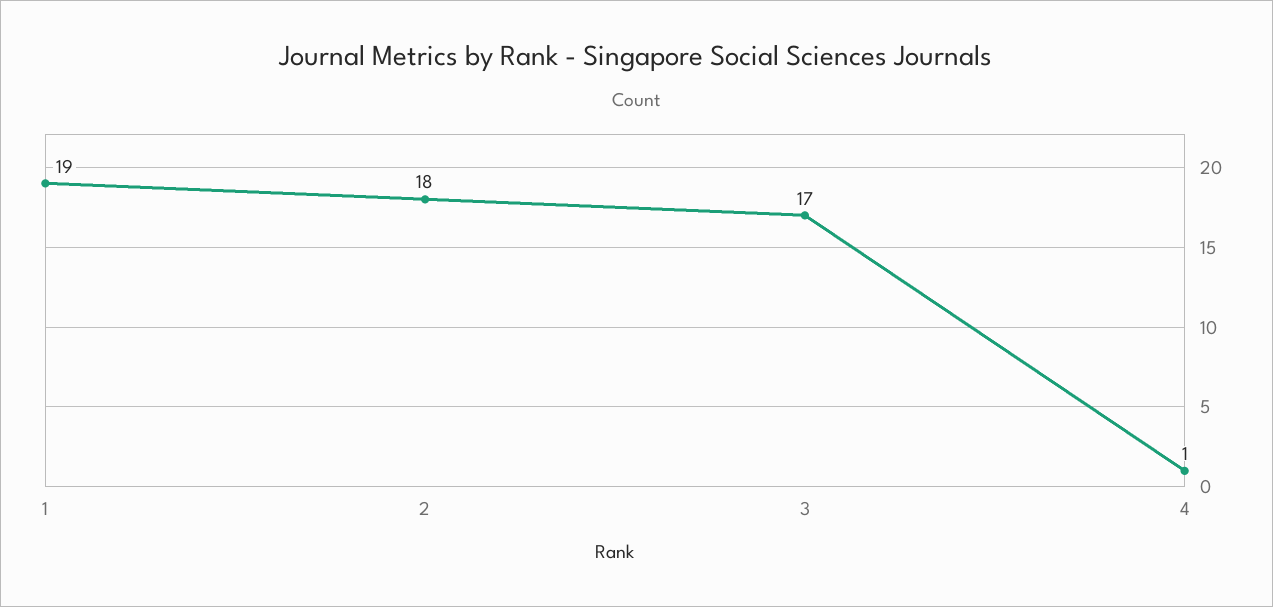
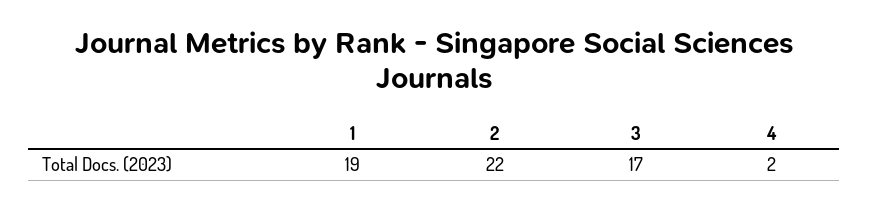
  {
    "1": 19,
-   "2": 18,
+   "2": 22,
    "3": 17,
-   "4": 1
+   "4": 2
  }

